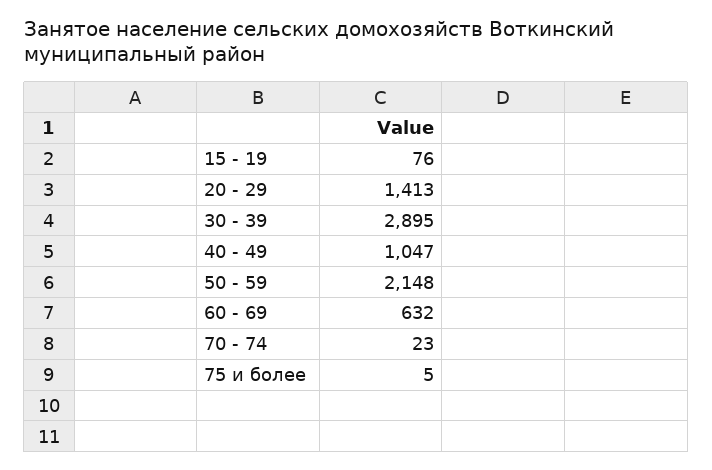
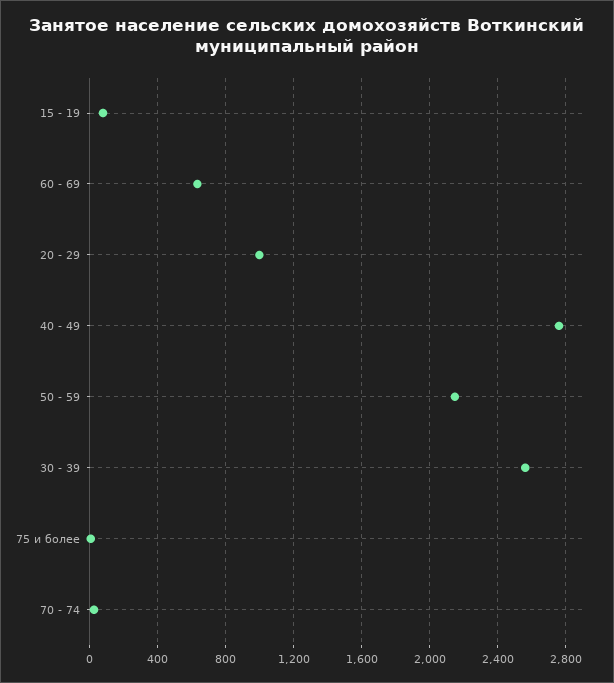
  {
    "15 - 19": 76,
-   "20 - 29": 1413,
+   "20 - 29": 1000,
-   "30 - 39": 2895,
+   "30 - 39": 2550,
-   "40 - 49": 1047,
+   "40 - 49": 2750,
    "50 - 59": 2148,
    "60 - 69": 632,
    "70 - 74": 23,
    "75 и более": 5
  }

